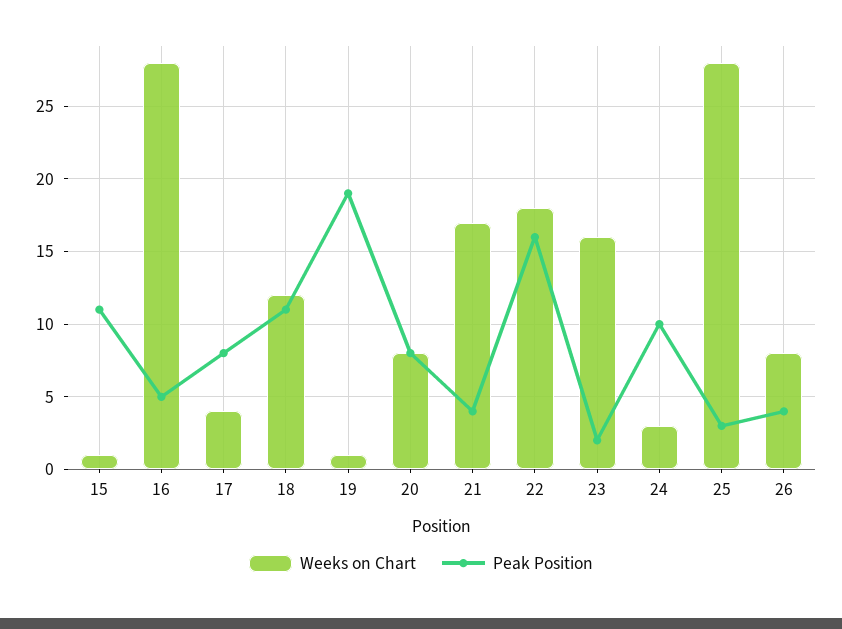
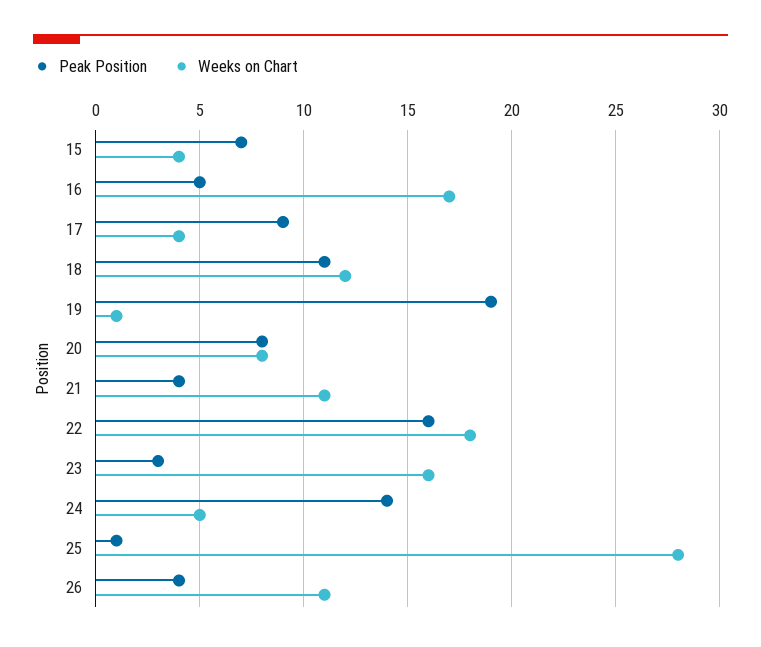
  {
    "Weeks on Chart": {
-     "15": 1,
+     "15": 4,
-     "16": 28,
+     "16": 17,
      "17": 4,
      "18": 12,
      "19": 1,
      "20": 8,
-     "21": 17,
+     "21": 11,
      "22": 18,
      "23": 16,
-     "24": 3,
+     "24": 5,
      "25": 28,
-     "26": 8
+     "26": 11
    },
    "Peak Position": {
-     "15": 11,
+     "15": 7,
      "16": 5,
-     "17": 8,
+     "17": 9,
      "18": 11,
      "19": 19,
      "20": 8,
      "21": 4,
      "22": 16,
-     "23": 2,
+     "23": 3,
-     "24": 10,
+     "24": 14,
-     "25": 3,
+     "25": 1,
      "26": 4
    }
  }

